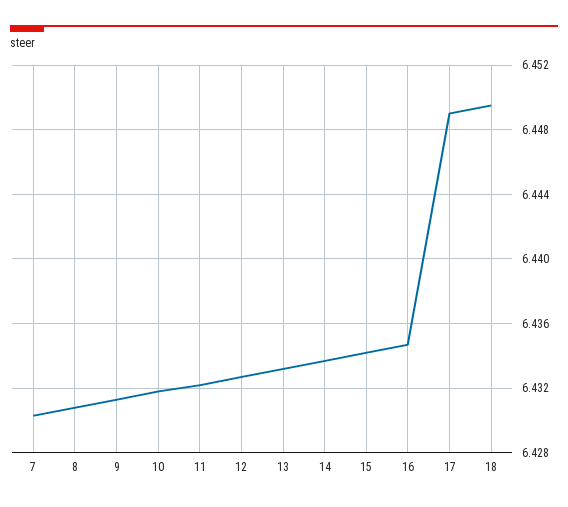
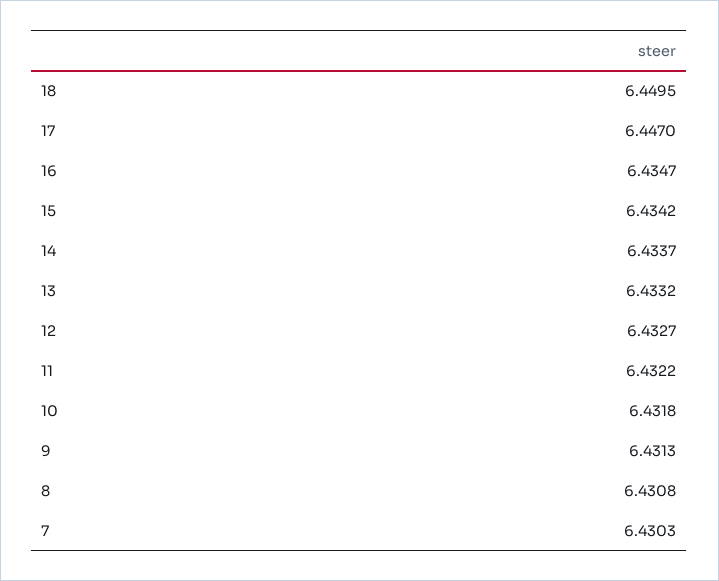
  {
    "7": 6.4303,
    "8": 6.4308,
    "9": 6.4313,
    "10": 6.4318,
    "11": 6.4322,
    "12": 6.4327,
    "13": 6.4332,
    "14": 6.4337,
    "15": 6.4342,
    "16": 6.4347,
-   "17": 6.449,
+   "17": 6.447,
    "18": 6.4495
  }

